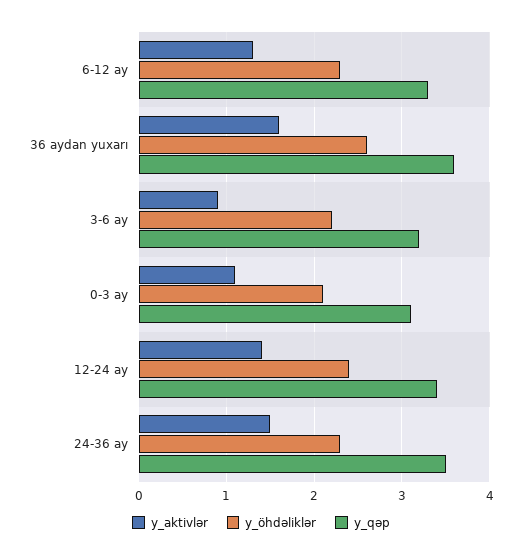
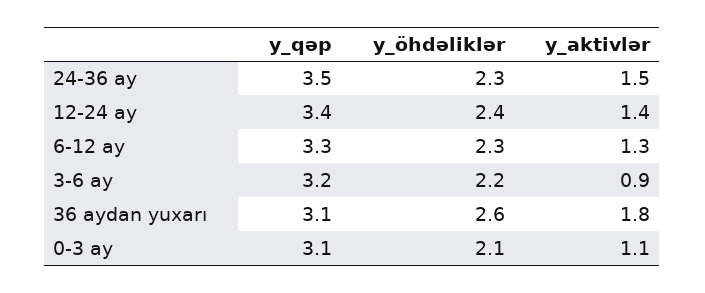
  {
    "y_aktivlər": {
      "6-12 ay": 1.3,
-     "36 aydan yuxarı": 1.6,
+     "36 aydan yuxarı": 1.8,
      "3-6 ay": 0.9,
      "0-3 ay": 1.1,
      "12-24 ay": 1.4,
      "24-36 ay": 1.5
    },
    "y_öhdəliklər": {
      "6-12 ay": 2.3,
      "36 aydan yuxarı": 2.6,
      "3-6 ay": 2.2,
      "0-3 ay": 2.1,
      "12-24 ay": 2.4,
      "24-36 ay": 2.3
    },
    "y_qəp": {
      "6-12 ay": 3.3,
-     "36 aydan yuxarı": 3.6,
+     "36 aydan yuxarı": 3.1,
      "3-6 ay": 3.2,
      "0-3 ay": 3.1,
      "12-24 ay": 3.4,
      "24-36 ay": 3.5
    }
  }

